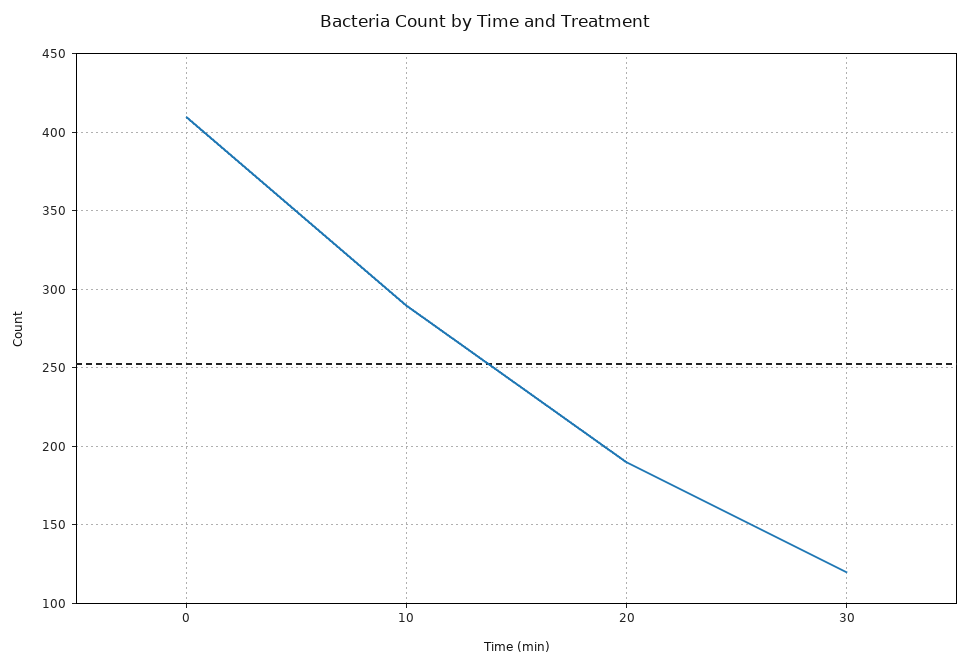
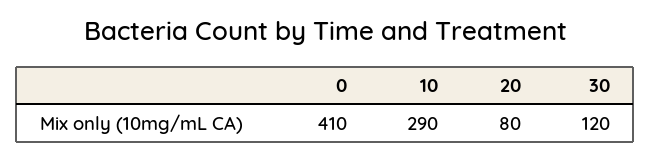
  {
    "0": 410,
    "10": 290,
-   "20": 190,
+   "20": 80,
    "30": 120
  }

